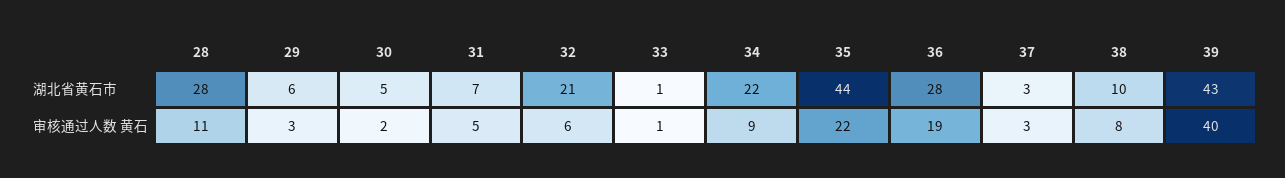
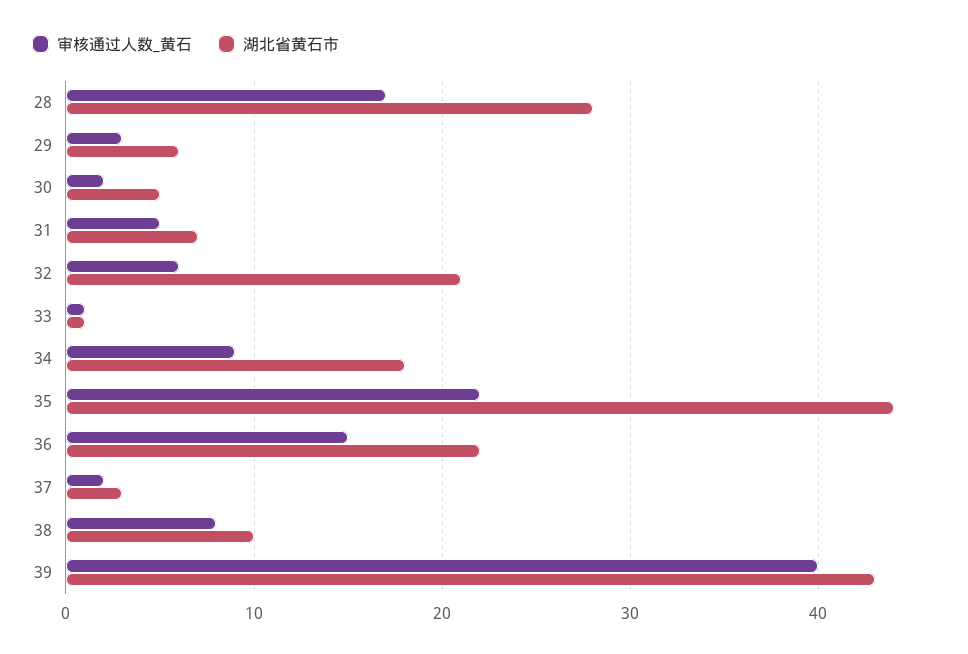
  {
    "湖北省黄石市": {
      "28": 28,
      "29": 6,
      "30": 5,
      "31": 7,
      "32": 21,
      "33": 1,
-     "34": 22,
+     "34": 18,
      "35": 44,
-     "36": 28,
+     "36": 22,
      "37": 3,
      "38": 10,
      "39": 43
    },
    "审核通过人数 黄石": {
-     "28": 11,
+     "28": 17,
      "29": 3,
      "30": 2,
      "31": 5,
      "32": 6,
      "33": 1,
      "34": 9,
      "35": 22,
-     "36": 19,
+     "36": 15,
-     "37": 3,
+     "37": 2,
      "38": 8,
      "39": 40
    }
  }

